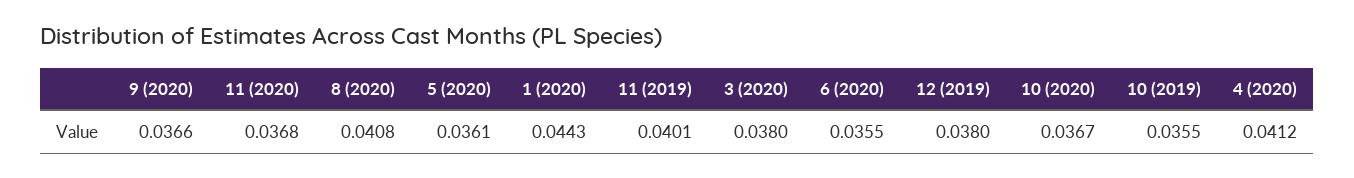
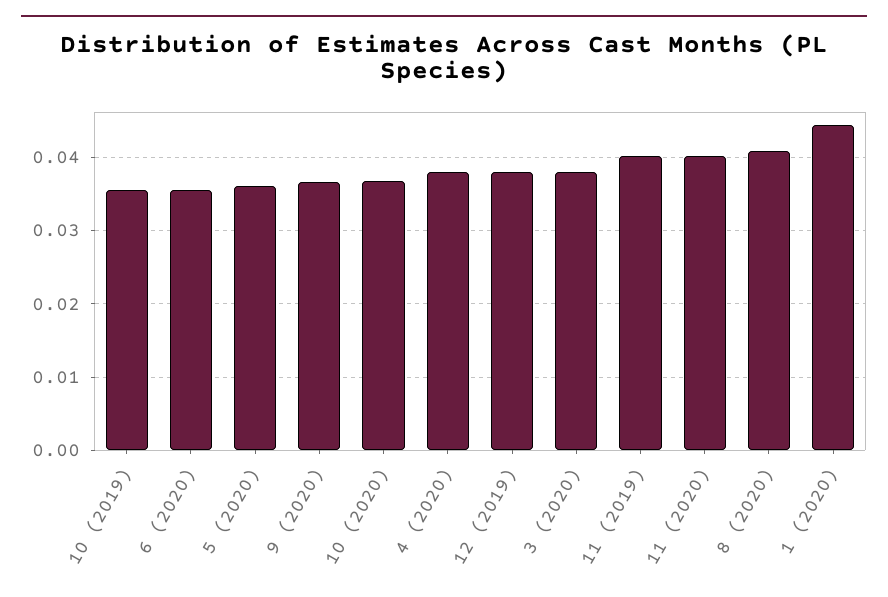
  {
    "9 (2020)": 0.0366,
-   "11 (2020)": 0.0368,
+   "11 (2020)": 0.04,
    "8 (2020)": 0.0408,
    "5 (2020)": 0.0361,
    "1 (2020)": 0.0443,
    "11 (2019)": 0.0401,
    "3 (2020)": 0.038,
    "6 (2020)": 0.0355,
    "12 (2019)": 0.038,
    "10 (2020)": 0.0367,
    "10 (2019)": 0.0355,
-   "4 (2020)": 0.0412
+   "4 (2020)": 0.038
  }

